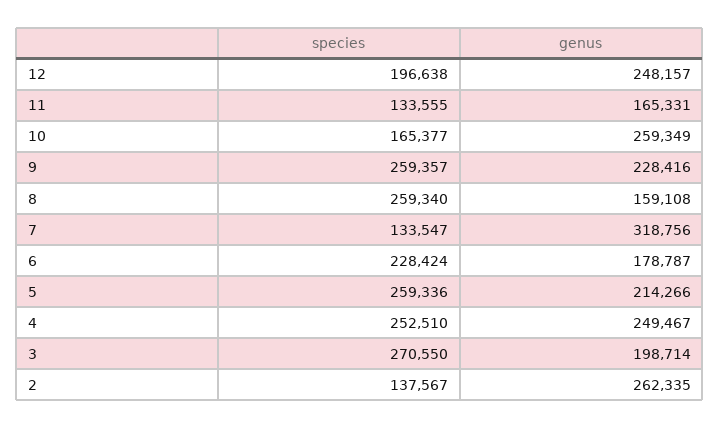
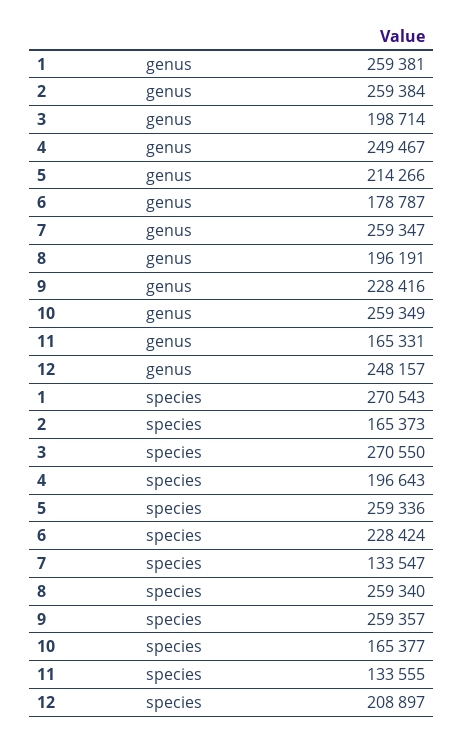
  {
    "species": {
-     "12": 196638,
+     "12": 208897,
      "11": 133555,
      "10": 165377,
      "9": 259357,
      "8": 259340,
      "7": 133547,
      "6": 228424,
      "5": 259336,
-     "4": 252510,
+     "4": 196643,
      "3": 270550,
-     "2": 137567
+     "2": 165373,
+     "1": 270543
    },
    "genus": {
      "12": 248157,
      "11": 165331,
      "10": 259349,
      "9": 228416,
-     "8": 159108,
+     "8": 196191,
-     "7": 318756,
+     "7": 259347,
      "6": 178787,
      "5": 214266,
      "4": 249467,
      "3": 198714,
-     "2": 262335
+     "2": 259384,
+     "1": 259381
    }
  }

